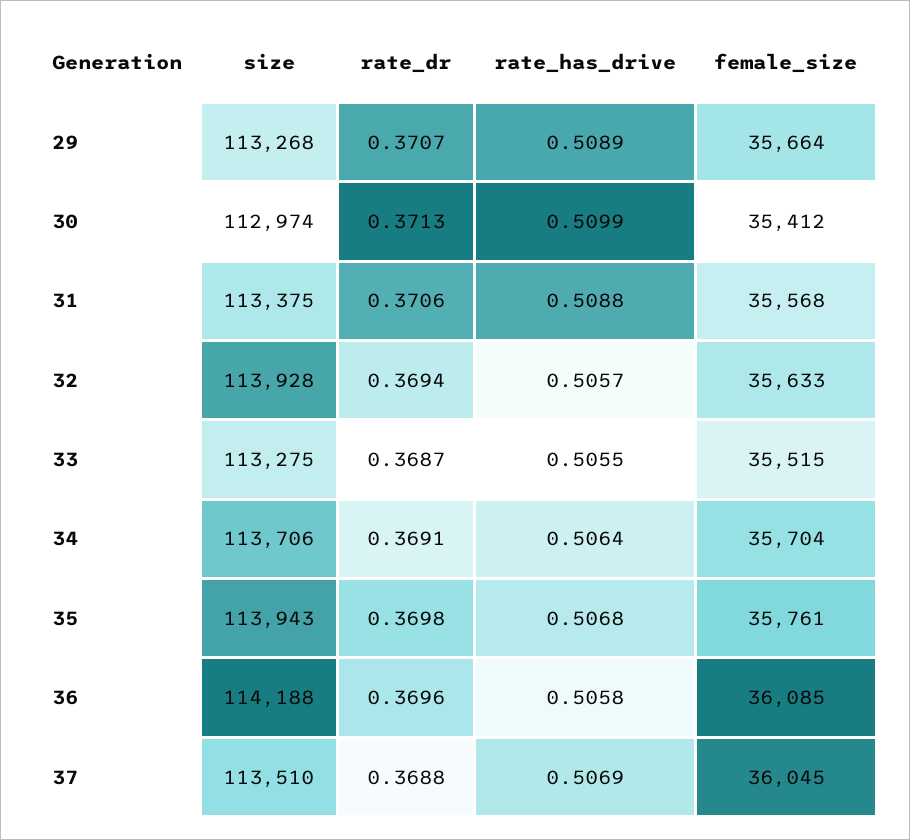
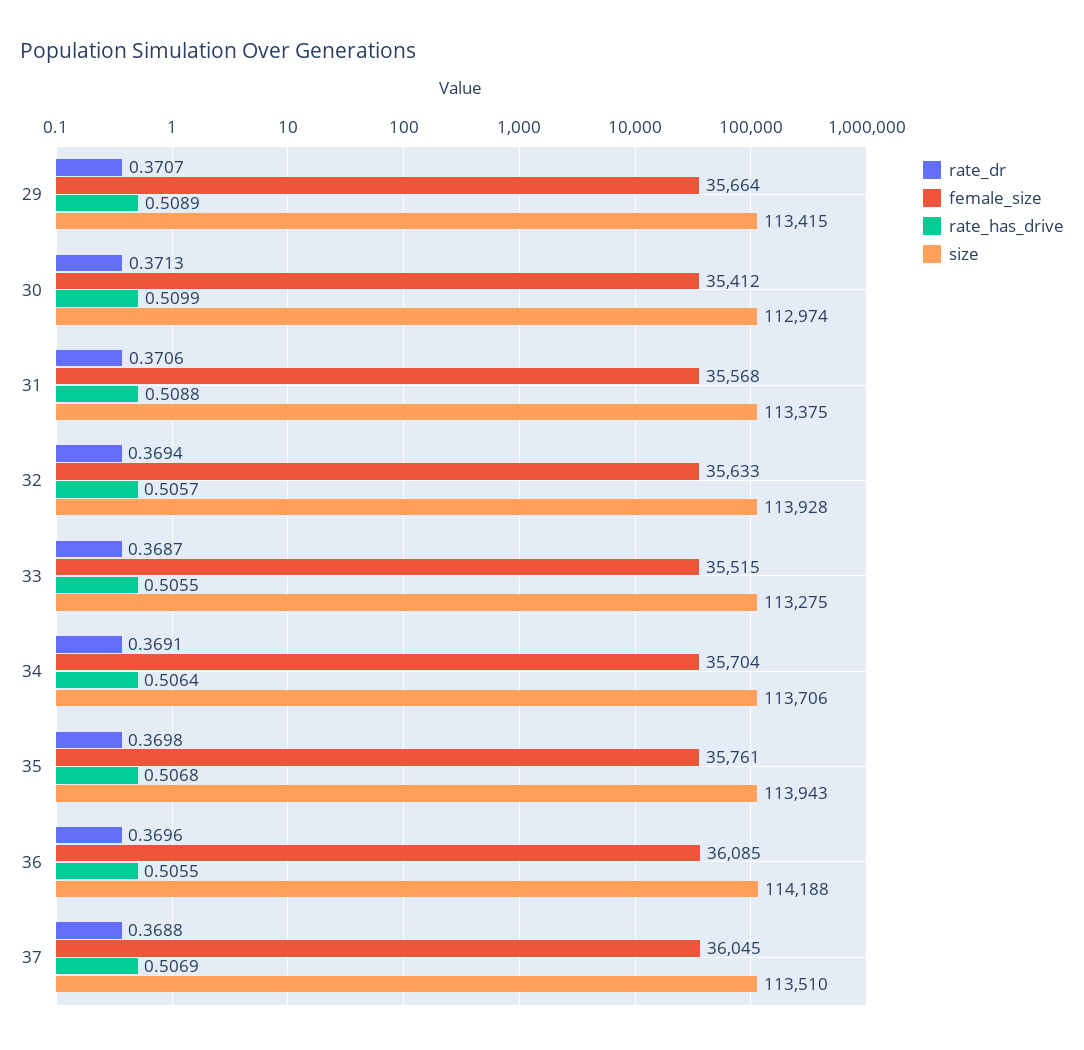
  {
    "size": {
-     "29": 113268,
+     "29": 113415,
      "30": 112974,
      "31": 113375,
      "32": 113928,
      "33": 113275,
      "34": 113706,
      "35": 113943,
      "36": 114188,
      "37": 113510
    },
    "rate_dr": {
      "29": 0.3707,
      "30": 0.3713,
      "31": 0.3706,
      "32": 0.3694,
      "33": 0.3687,
      "34": 0.3691,
      "35": 0.3698,
      "36": 0.3696,
      "37": 0.3688
    },
    "rate_has_drive": {
      "29": 0.5089,
      "30": 0.5099,
      "31": 0.5088,
      "32": 0.5057,
      "33": 0.5055,
      "34": 0.5064,
      "35": 0.5068,
-     "36": 0.5058,
+     "36": 0.5055,
      "37": 0.5069
    },
    "female_size": {
      "29": 35664,
      "30": 35412,
      "31": 35568,
      "32": 35633,
      "33": 35515,
      "34": 35704,
      "35": 35761,
      "36": 36085,
      "37": 36045
    }
  }

